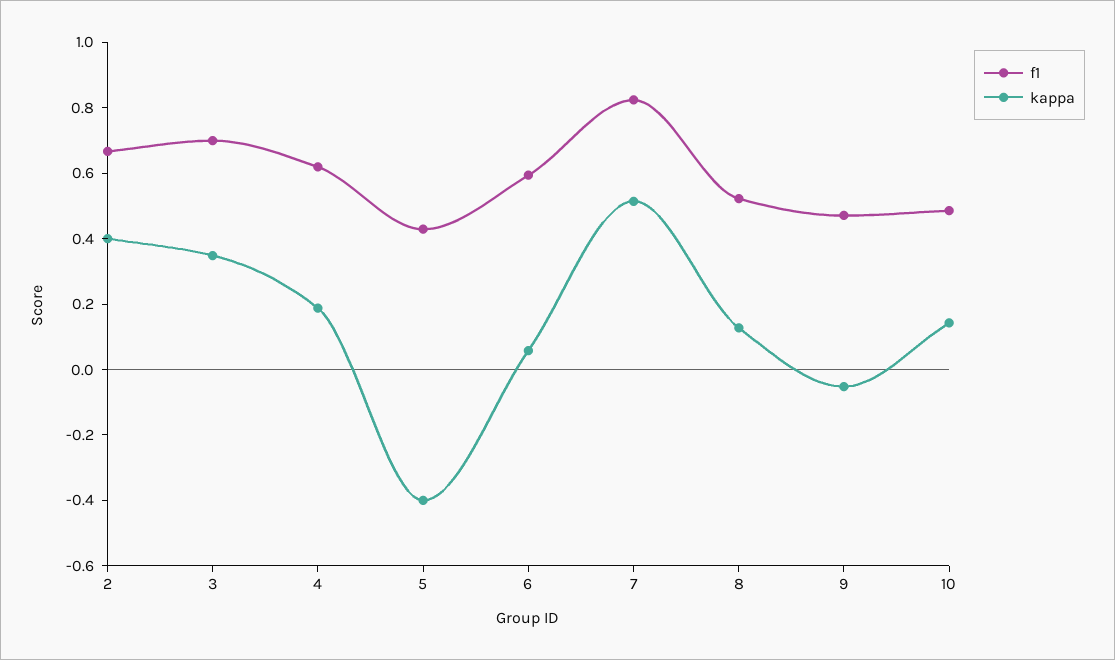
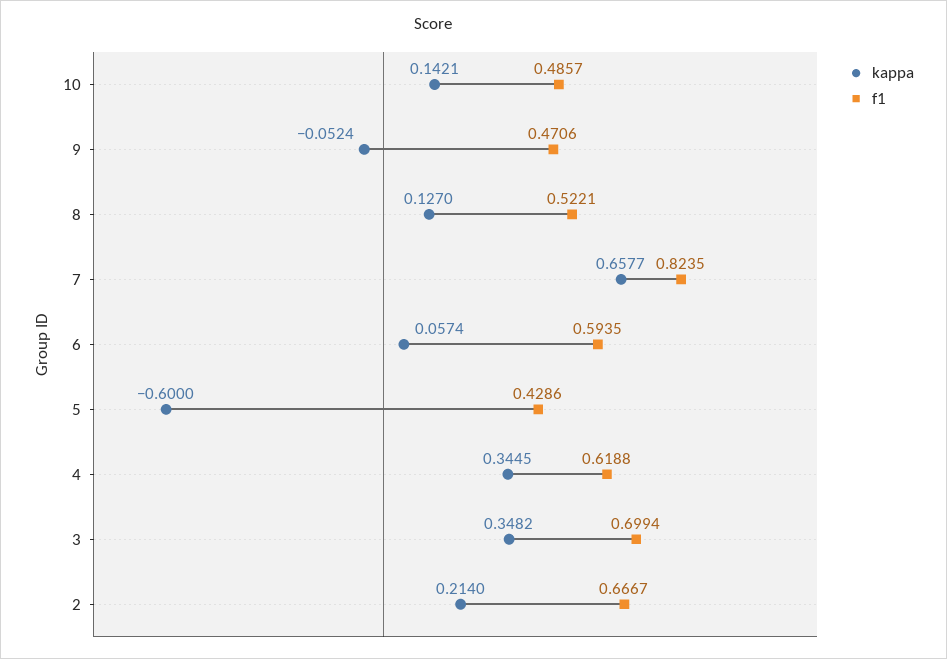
  {
    "f1": {
      "2": 0.6667,
      "3": 0.6994,
      "4": 0.6188,
      "5": 0.4286,
      "6": 0.5935,
      "7": 0.8235,
      "8": 0.5221,
      "9": 0.4706,
      "10": 0.4857
    },
    "kappa": {
-     "2": 0.4,
+     "2": 0.214,
      "3": 0.3482,
-     "4": 0.2,
+     "4": 0.3445,
-     "5": -0.4,
+     "5": -0.6,
      "6": 0.0574,
-     "7": 0.5,
+     "7": 0.6577,
      "8": 0.127,
      "9": -0.0524,
      "10": 0.1421
    }
  }

